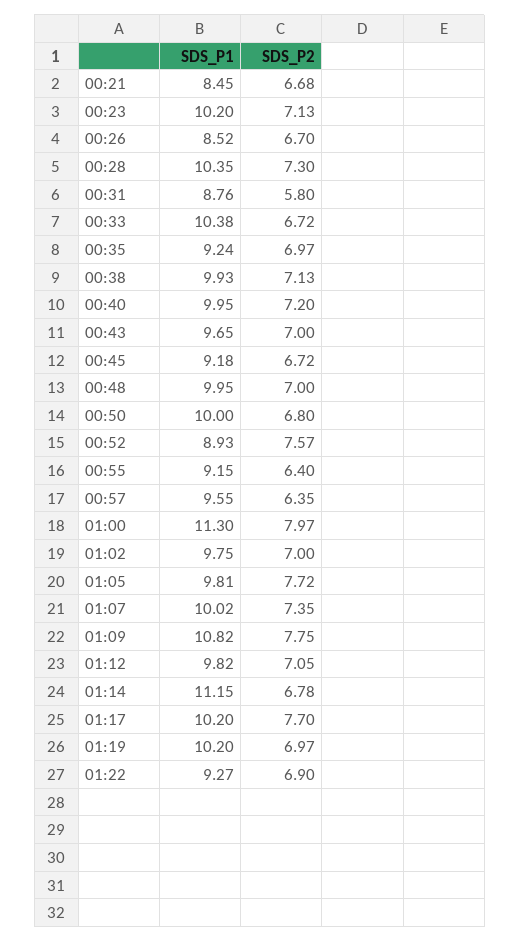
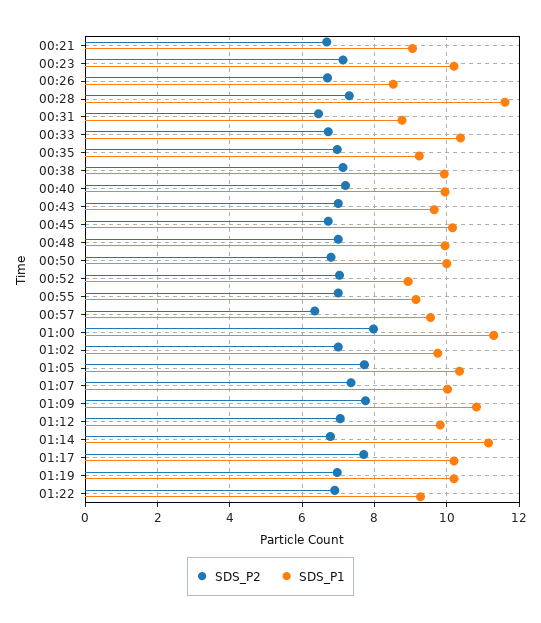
  {
    "SDS_P1": {
-     "00:21": 8.45,
+     "00:21": 9,
      "00:23": 10.2,
      "00:26": 8.52,
-     "00:28": 10.35,
+     "00:28": 11.6,
      "00:31": 8.76,
      "00:33": 10.38,
      "00:35": 9.24,
      "00:38": 9.93,
      "00:40": 9.95,
      "00:43": 9.65,
-     "00:45": 9.18,
+     "00:45": 10.2,
      "00:48": 9.95,
      "00:50": 10,
      "00:52": 8.93,
      "00:55": 9.15,
      "00:57": 9.55,
      "01:00": 11.3,
      "01:02": 9.75,
-     "01:05": 9.81,
+     "01:05": 10.4,
      "01:07": 10.02,
      "01:09": 10.82,
      "01:12": 9.82,
      "01:14": 11.15,
      "01:17": 10.2,
      "01:19": 10.2,
      "01:22": 9.27
    },
    "SDS_P2": {
      "00:21": 6.68,
      "00:23": 7.13,
      "00:26": 6.7,
      "00:28": 7.3,
-     "00:31": 5.8,
+     "00:31": 6.4,
      "00:33": 6.72,
      "00:35": 6.97,
      "00:38": 7.13,
      "00:40": 7.2,
      "00:43": 7,
      "00:45": 6.72,
      "00:48": 7,
      "00:50": 6.8,
-     "00:52": 7.57,
+     "00:52": 7,
-     "00:55": 6.4,
+     "00:55": 7,
      "00:57": 6.35,
      "01:00": 7.97,
      "01:02": 7,
      "01:05": 7.72,
      "01:07": 7.35,
      "01:09": 7.75,
      "01:12": 7.05,
      "01:14": 6.78,
      "01:17": 7.7,
      "01:19": 6.97,
      "01:22": 6.9
    }
  }

